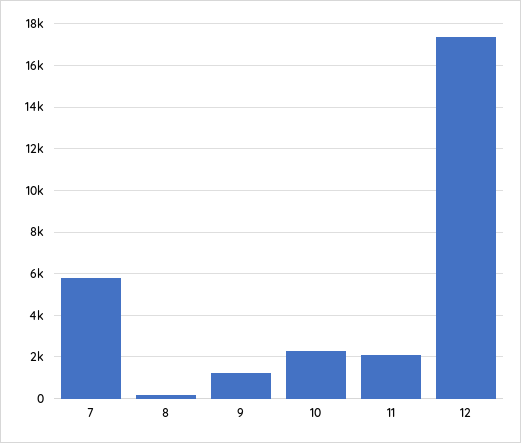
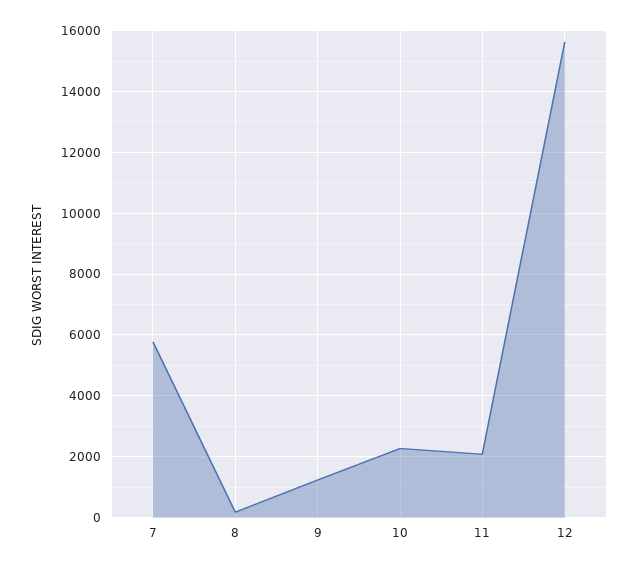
  {
    "7": 5800,
    "8": 200,
    "9": 1200,
    "10": 2200,
    "11": 2000,
-   "12": 17500
+   "12": 15600
  }

